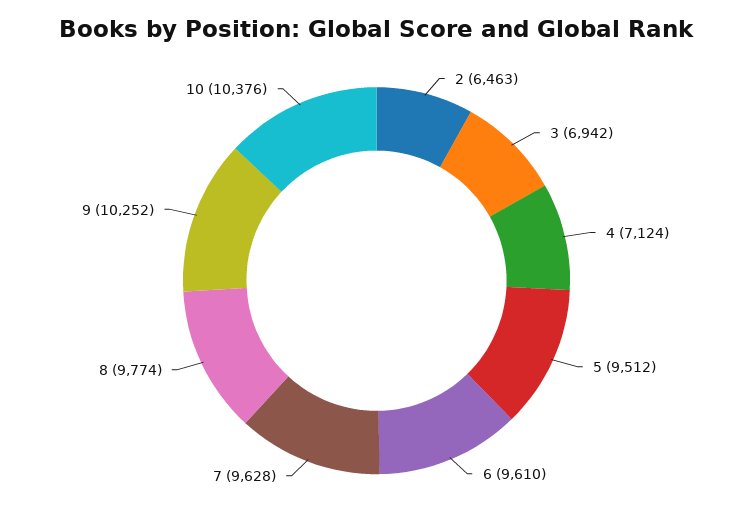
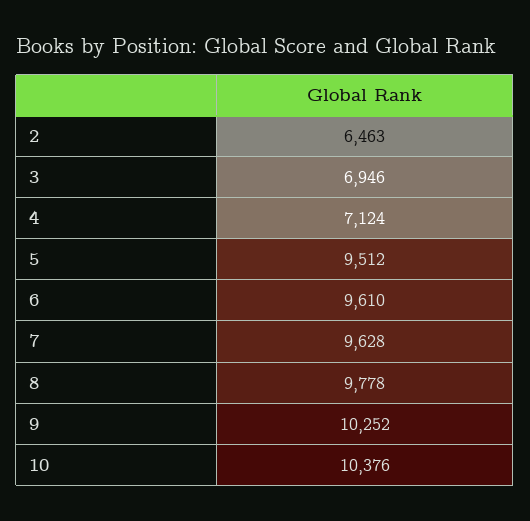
  {
    "2": 6463,
-   "3": 6942,
+   "3": 6946,
    "4": 7124,
    "5": 9512,
    "6": 9610,
    "7": 9628,
-   "8": 9774,
+   "8": 9778,
    "9": 10252,
    "10": 10376
  }

